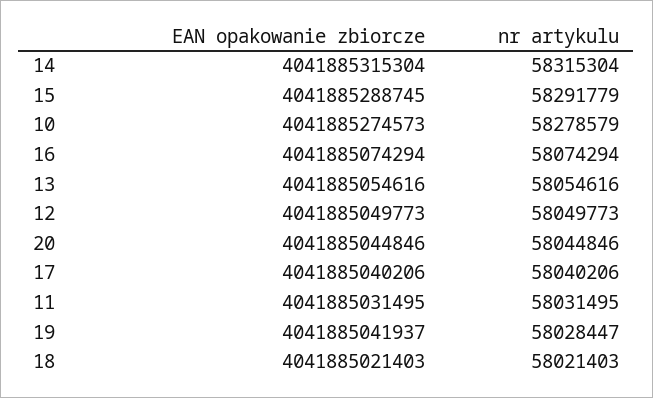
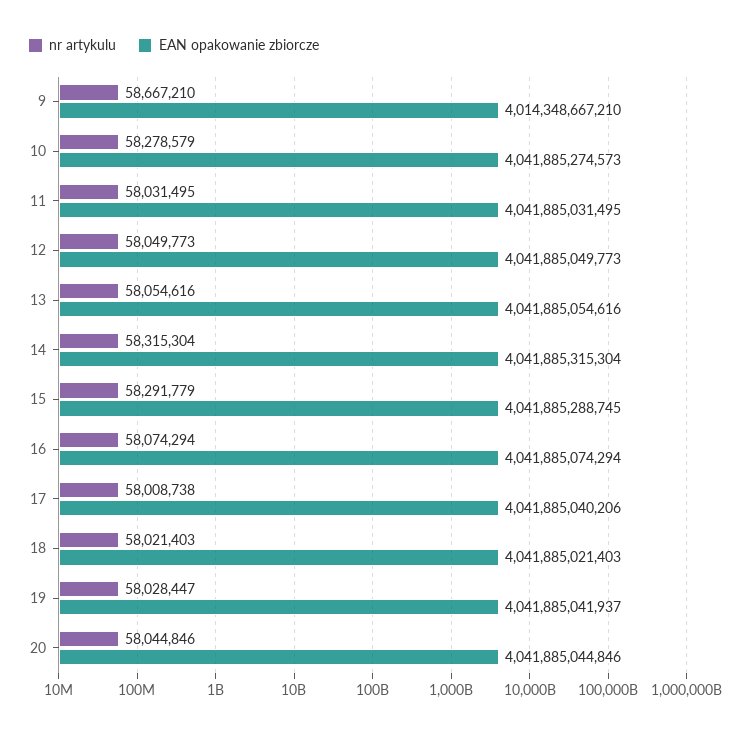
  {
    "EAN opakowanie zbiorcze": {
      "14": 4041885315304,
      "15": 4041885288745,
      "10": 4041885274573,
      "16": 4041885074294,
      "13": 4041885054616,
      "12": 4041885049773,
      "20": 4041885044846,
      "17": 4041885040206,
      "11": 4041885031495,
      "19": 4041885041937,
-     "18": 4041885021403
+     "18": 4041885021403,
+     "9": 4014348667210
    },
    "nr artykulu": {
      "14": 58315304,
      "15": 58291779,
      "10": 58278579,
      "16": 58074294,
      "13": 58054616,
      "12": 58049773,
      "20": 58044846,
-     "17": 58040206,
+     "17": 58008738,
      "11": 58031495,
      "19": 58028447,
-     "18": 58021403
+     "18": 58021403,
+     "9": 58667210
    }
  }

